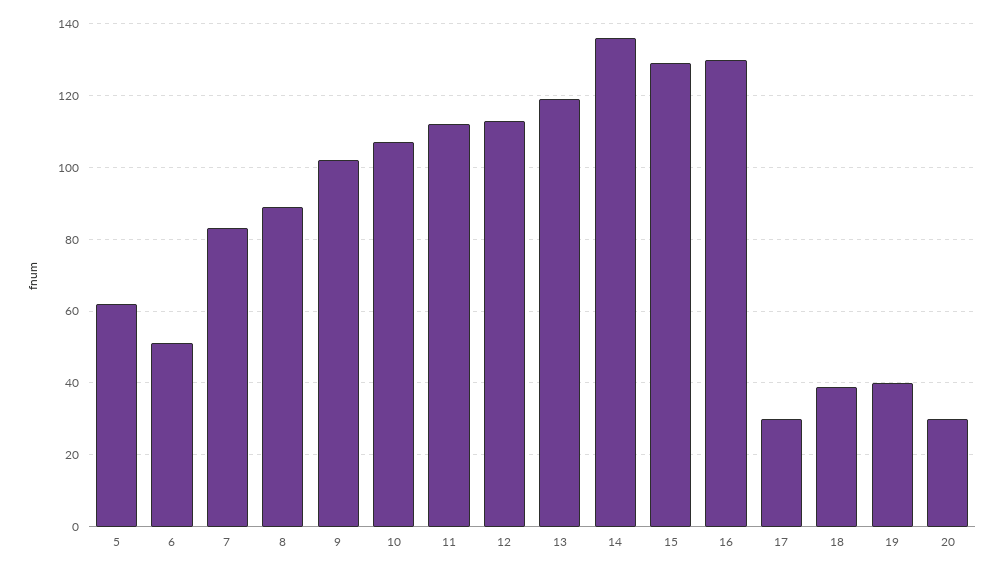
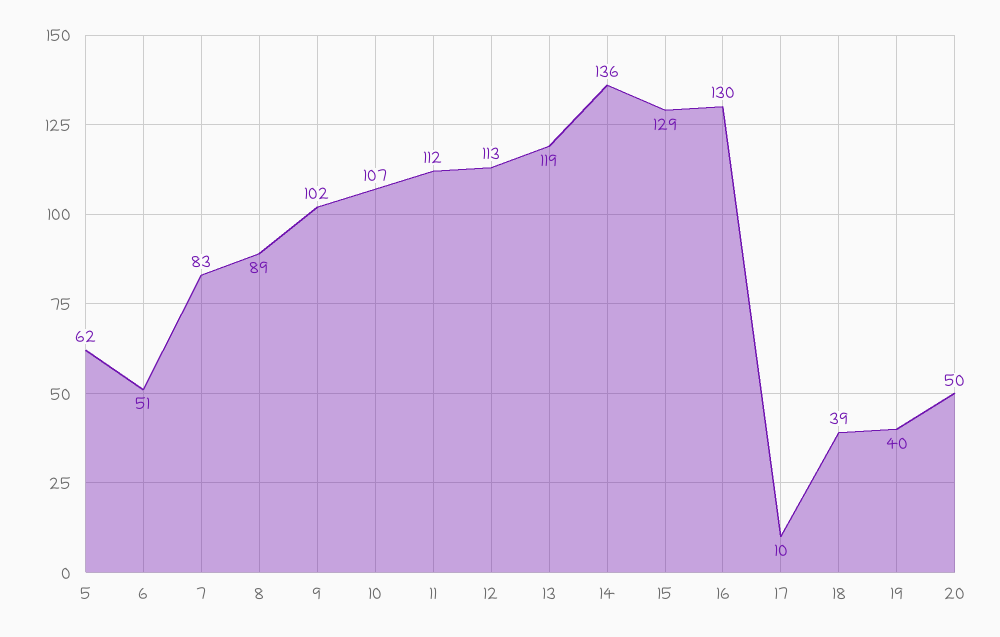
  {
    "5": 62,
    "6": 51,
    "7": 83,
    "8": 89,
    "9": 102,
    "10": 107,
    "11": 112,
    "12": 113,
    "13": 119,
    "14": 136,
    "15": 129,
    "16": 130,
-   "17": 30,
+   "17": 10,
    "18": 39,
    "19": 40,
-   "20": 30
+   "20": 50
  }

